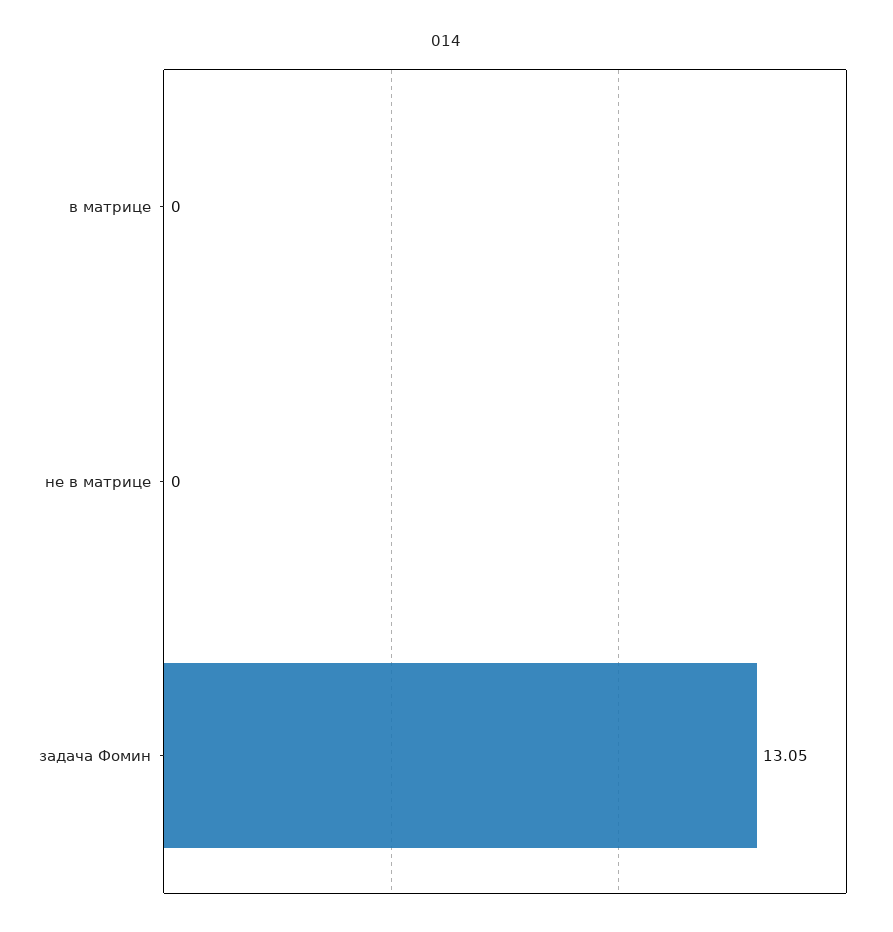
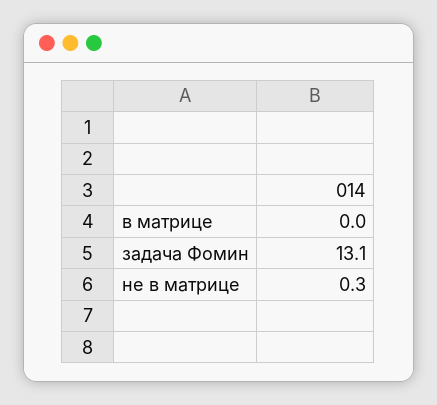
  {
    "в матрице": 0,
-   "не в матрице": 0,
+   "не в матрице": 0.3,
    "задача Фомин": 13.05
  }

